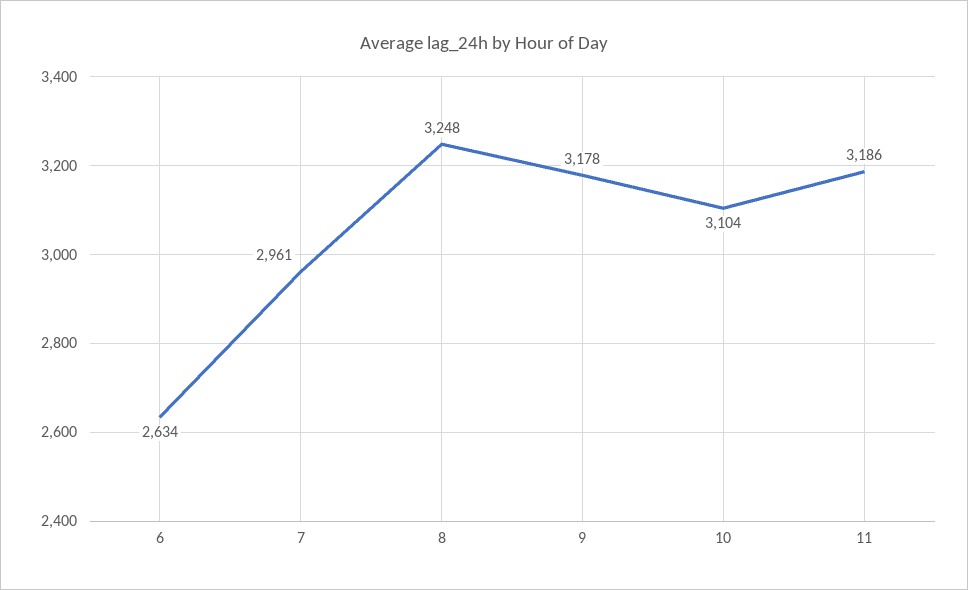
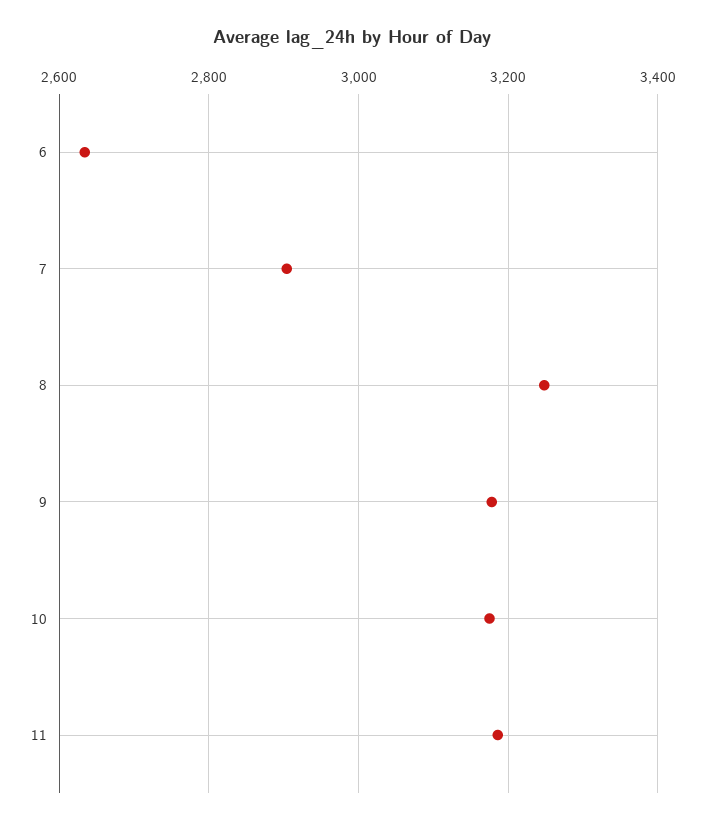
  {
    "6": 2634,
-   "7": 2961,
+   "7": 2900,
    "8": 3248,
    "9": 3178,
-   "10": 3104,
+   "10": 3180,
    "11": 3186
  }

